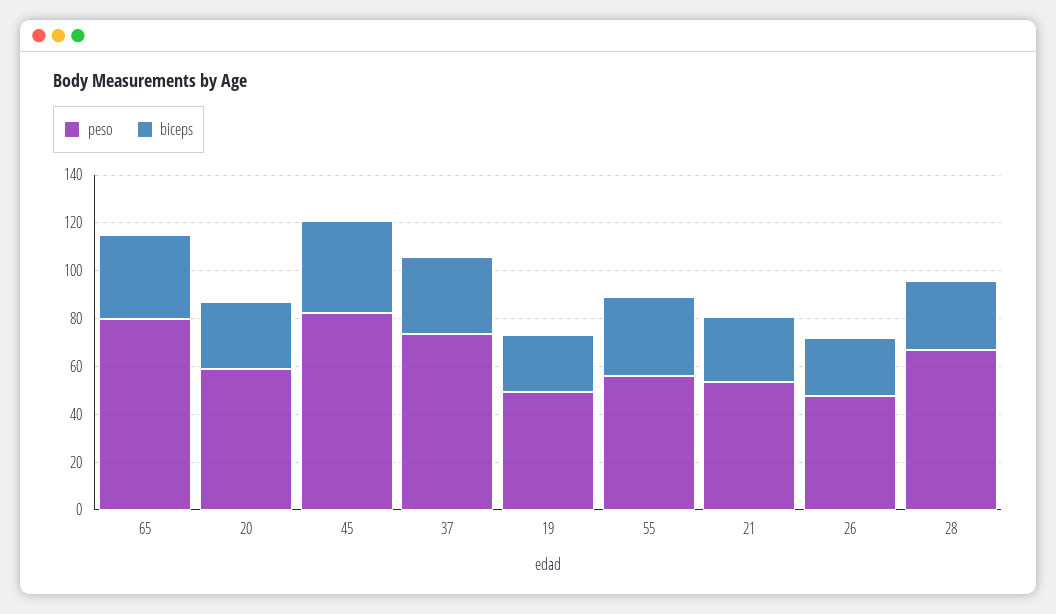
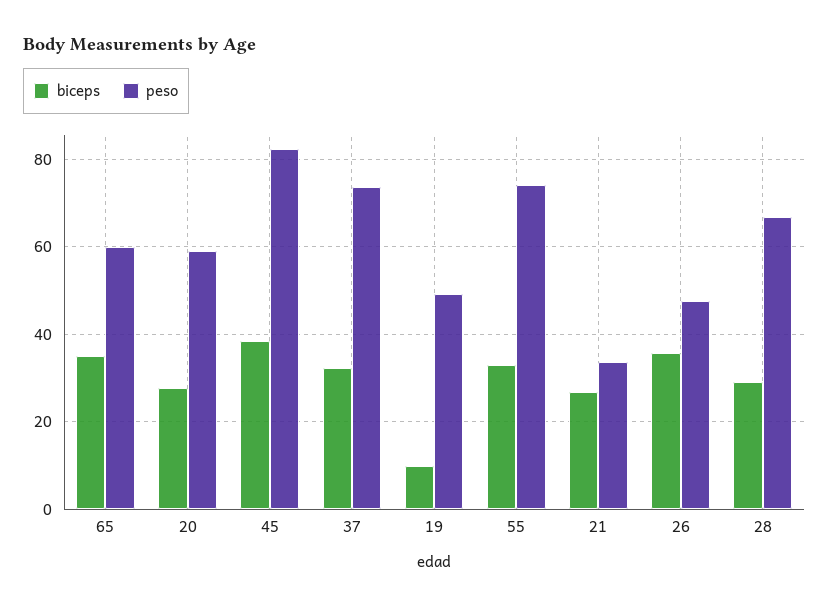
  {
    "peso": {
-     "65": 80,
+     "65": 60,
      "20": 60,
      "45": 82,
      "37": 74,
      "19": 50,
-     "55": 55,
+     "55": 74,
-     "21": 55,
+     "21": 34,
      "26": 48,
      "28": 66
    },
    "biceps": {
      "65": 36,
      "20": 28,
      "45": 38,
      "37": 32,
-     "19": 25,
+     "19": 10,
      "55": 32,
      "21": 26,
-     "26": 25,
+     "26": 36,
      "28": 30
    }
  }

